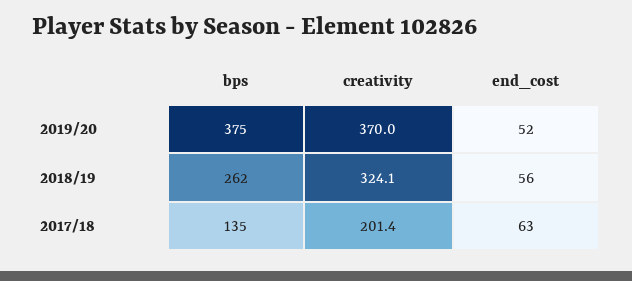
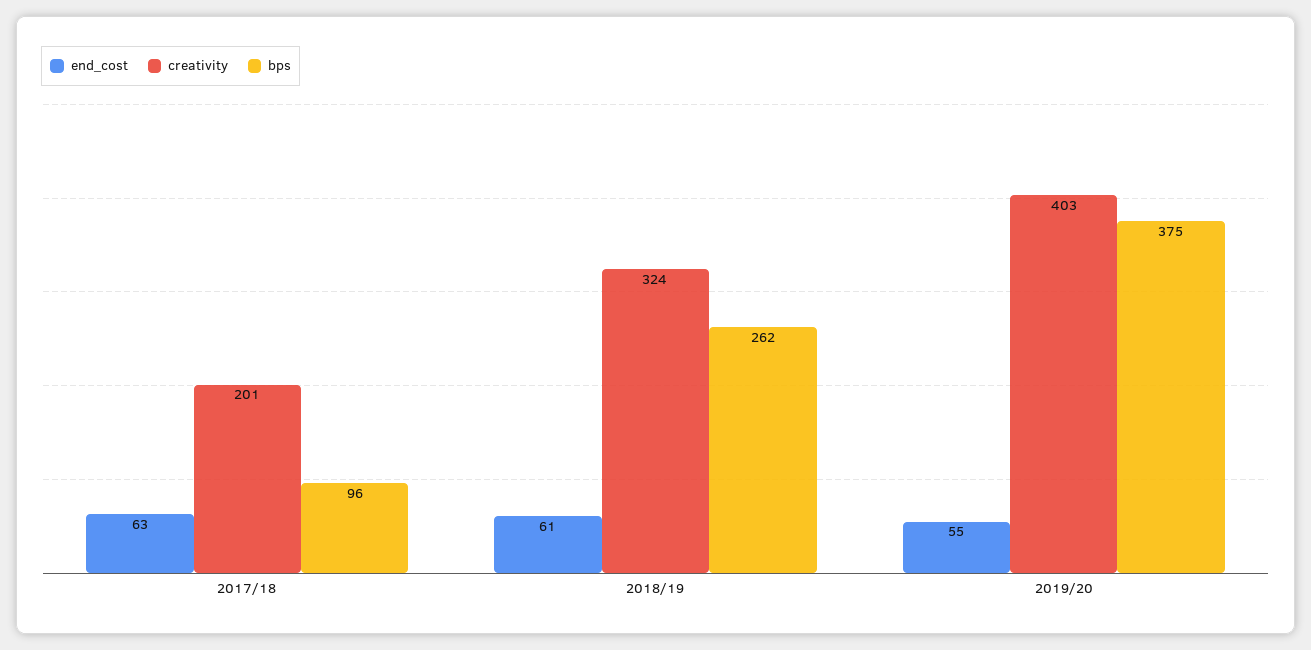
  {
    "bps": {
      "2019/20": 375,
      "2018/19": 262,
-     "2017/18": 135
+     "2017/18": 96
    },
    "creativity": {
-     "2019/20": 370,
+     "2019/20": 403,
      "2018/19": 324.1,
      "2017/18": 201.4
    },
    "end_cost": {
-     "2019/20": 52,
+     "2019/20": 55,
-     "2018/19": 56,
+     "2018/19": 61,
      "2017/18": 63
    }
  }

